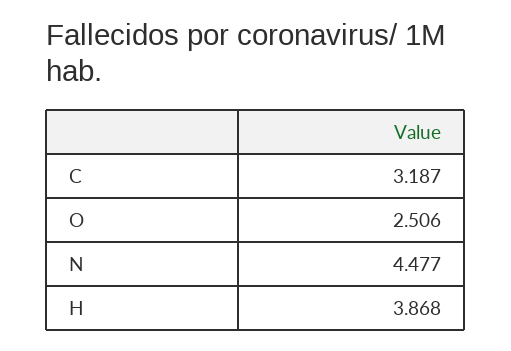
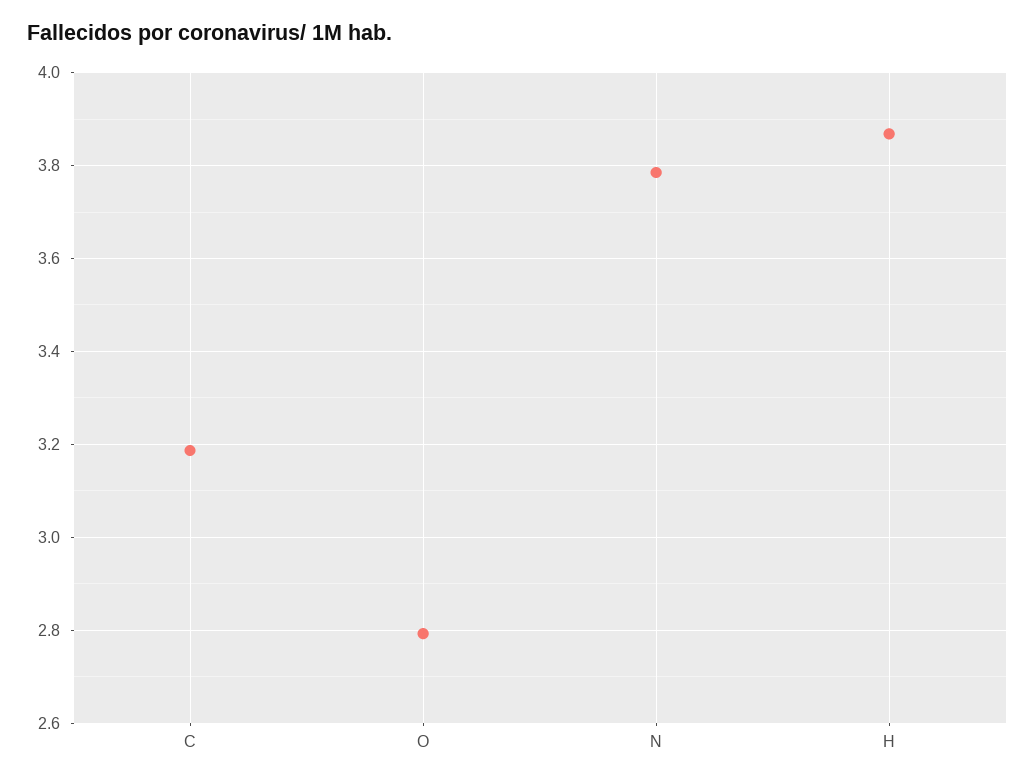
  {
    "C": 3.187,
-   "O": 2.506,
+   "O": 2.8,
-   "N": 4.477,
+   "N": 3.78,
    "H": 3.868
  }

